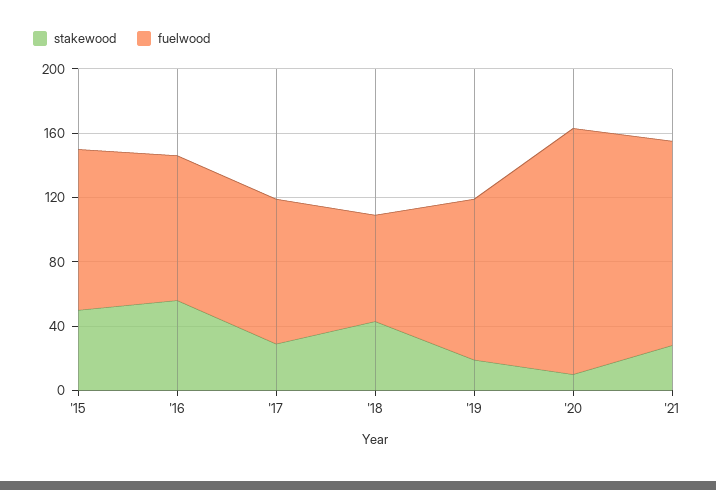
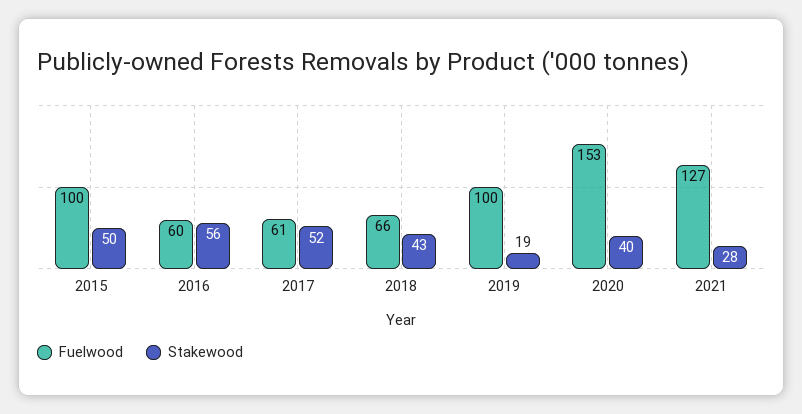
  {
    "stakewood": {
      "'15": 50,
      "'16": 56,
-     "'17": 30,
+     "'17": 52,
      "'18": 43,
      "'19": 19,
-     "'20": 10,
+     "'20": 40,
      "'21": 28
    },
    "fuelwood": {
      "'15": 100,
-     "'16": 90,
+     "'16": 60,
-     "'17": 90,
+     "'17": 61,
      "'18": 66,
      "'19": 100,
      "'20": 153,
      "'21": 127
    }
  }

